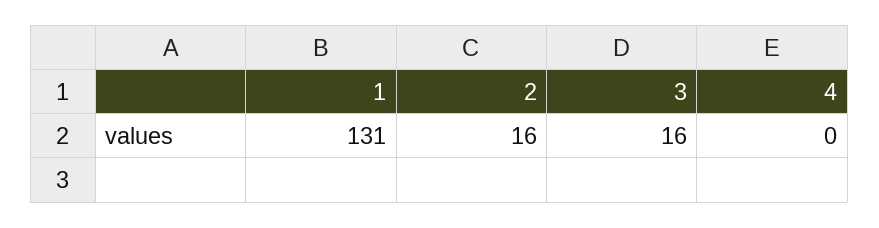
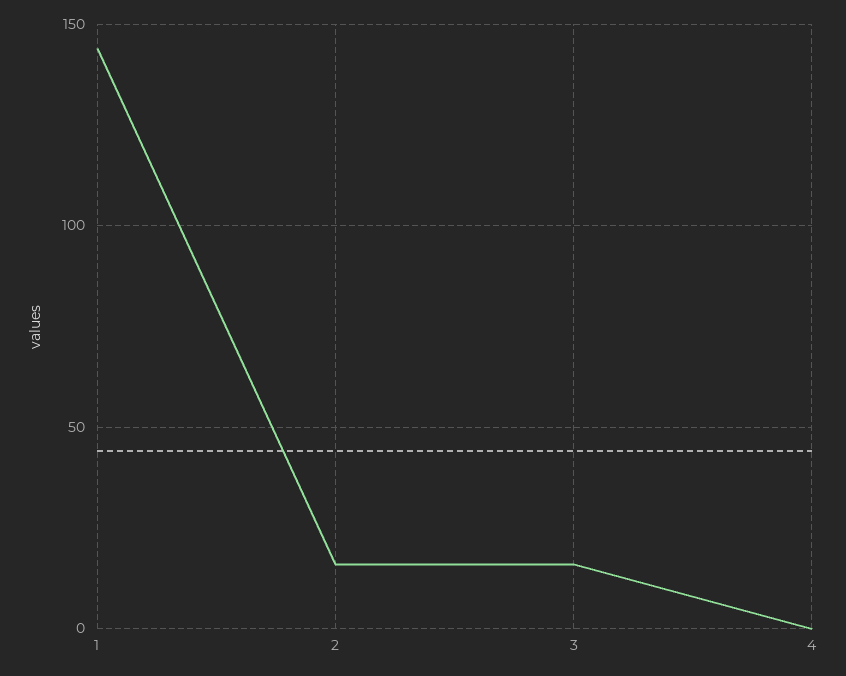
  {
-   "1": 131,
+   "1": 145,
    "2": 16,
    "3": 16,
    "4": 0
  }

